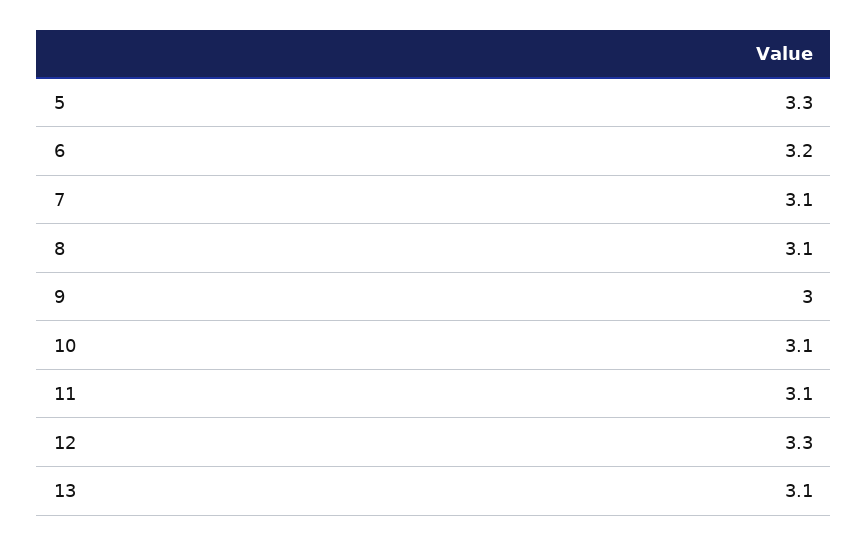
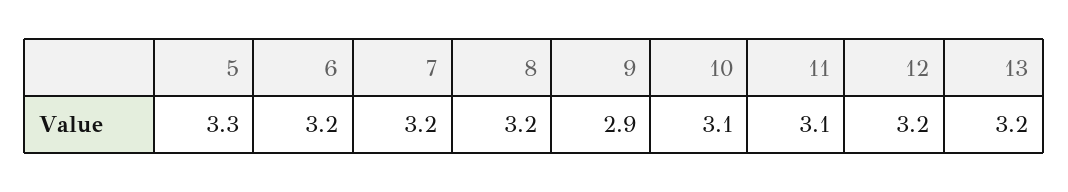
  {
    "5": 3.3,
    "6": 3.2,
-   "7": 3.1,
+   "7": 3.2,
-   "8": 3.1,
+   "8": 3.2,
-   "9": 3,
+   "9": 2.9,
    "10": 3.1,
    "11": 3.1,
-   "12": 3.3,
+   "12": 3.2,
-   "13": 3.1
+   "13": 3.2
  }

